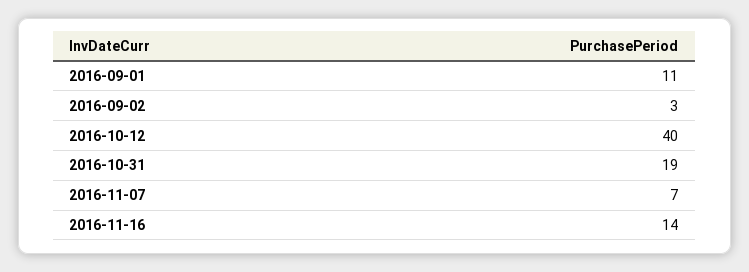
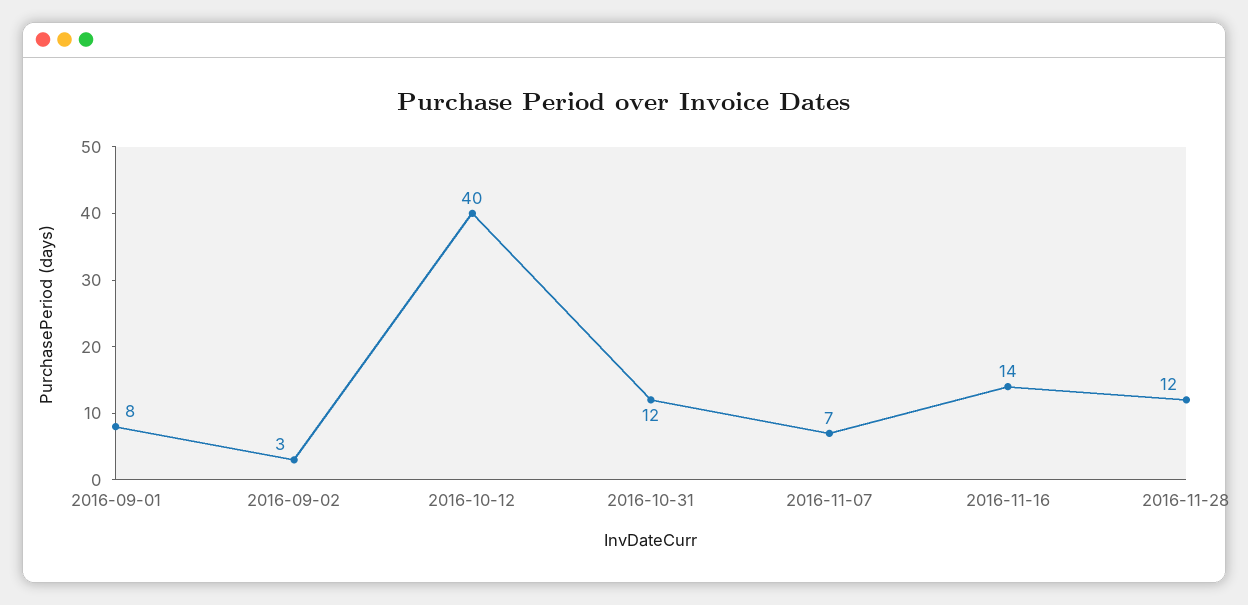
  {
-   "2016-09-01": 11,
+   "2016-09-01": 8,
    "2016-09-02": 3,
    "2016-10-12": 40,
-   "2016-10-31": 19,
+   "2016-10-31": 12,
    "2016-11-07": 7,
-   "2016-11-16": 14
+   "2016-11-16": 14,
+   "2016-11-28": 12
  }

